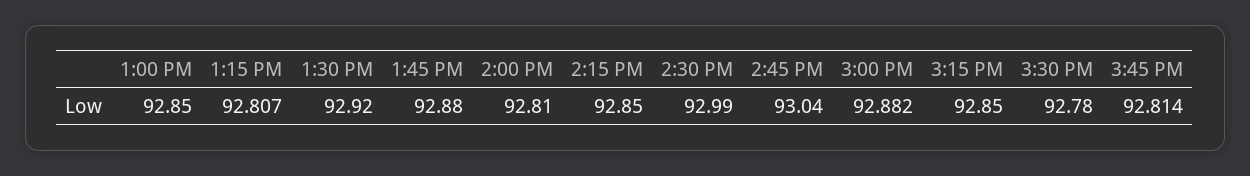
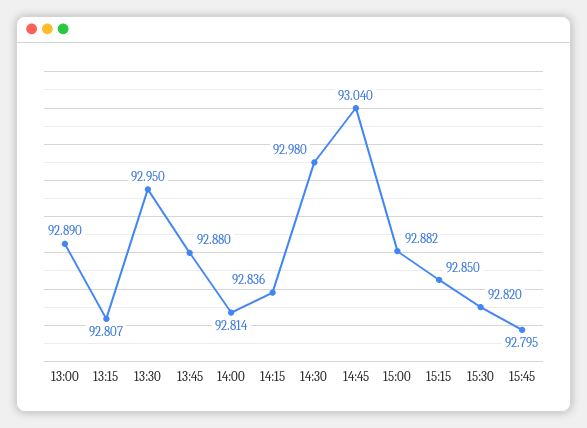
  {
-   "1:00 PM": 92.85,
+   "1:00 PM": 92.89,
    "1:15 PM": 92.807,
-   "1:30 PM": 92.92,
+   "1:30 PM": 92.95,
    "1:45 PM": 92.88,
-   "2:00 PM": 92.81,
+   "2:00 PM": 92.814,
-   "2:15 PM": 92.85,
+   "2:15 PM": 92.836,
-   "2:30 PM": 92.99,
+   "2:30 PM": 92.98,
    "2:45 PM": 93.04,
    "3:00 PM": 92.882,
    "3:15 PM": 92.85,
-   "3:30 PM": 92.78,
+   "3:30 PM": 92.82,
-   "3:45 PM": 92.814
+   "3:45 PM": 92.795
  }

